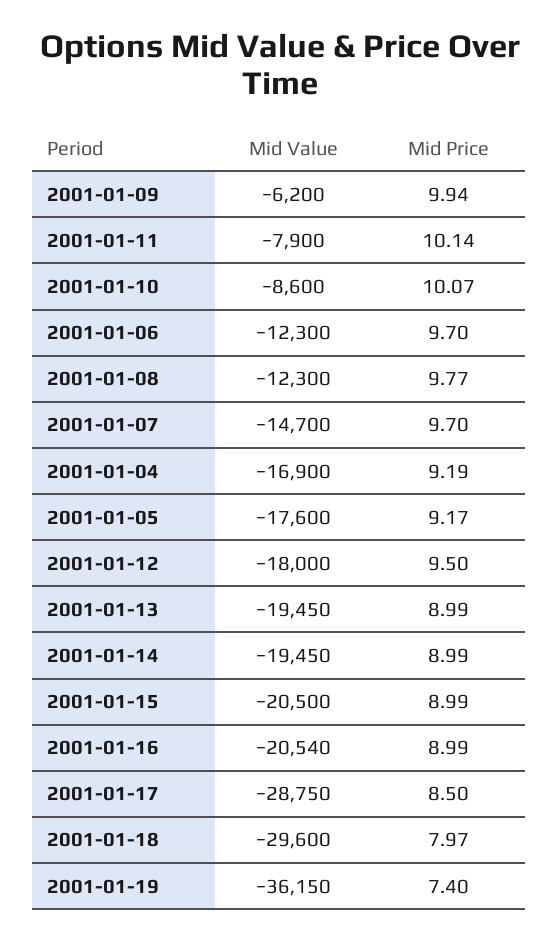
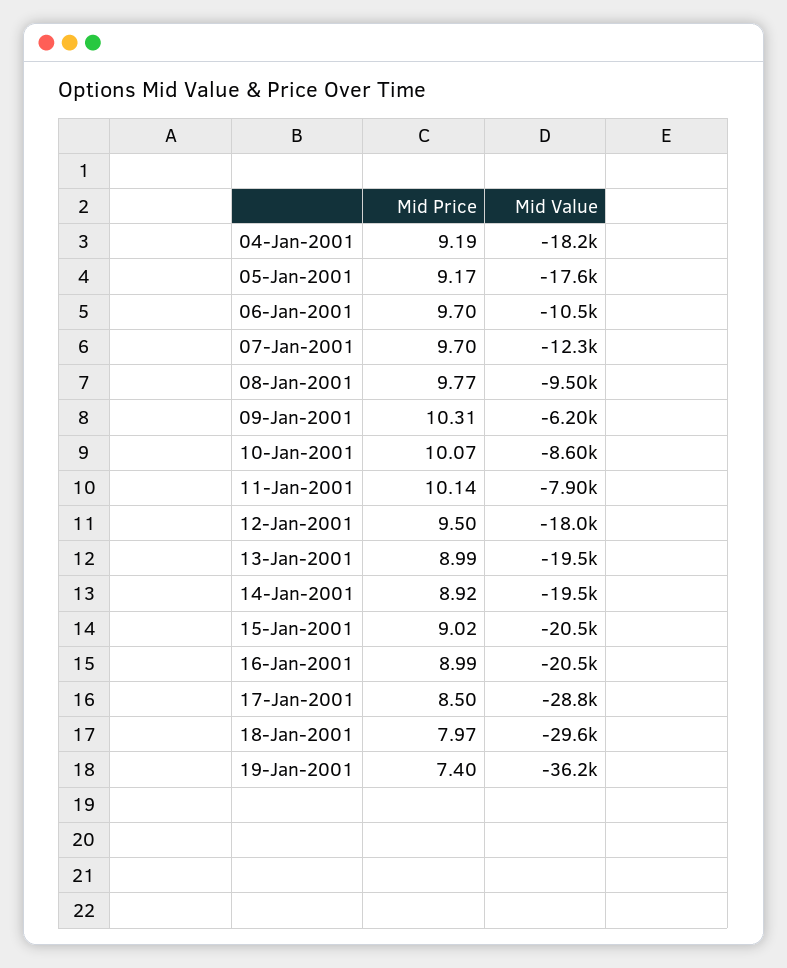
  {
    "Mid Value": {
      "2001-01-09": -6200,
      "2001-01-11": -7900,
      "2001-01-10": -8600,
-     "2001-01-06": -12300,
+     "2001-01-06": -10500,
-     "2001-01-08": -12300,
+     "2001-01-08": -9500,
-     "2001-01-07": -14700,
+     "2001-01-07": -12300,
-     "2001-01-04": -16900,
+     "2001-01-04": -18200,
      "2001-01-05": -17600,
      "2001-01-12": -18000,
      "2001-01-13": -19450,
      "2001-01-14": -19450,
      "2001-01-15": -20500,
      "2001-01-16": -20540,
      "2001-01-17": -28750,
      "2001-01-18": -29600,
      "2001-01-19": -36150
    },
    "Mid Price": {
-     "2001-01-09": 9.94,
+     "2001-01-09": 10.31,
      "2001-01-11": 10.14,
      "2001-01-10": 10.07,
      "2001-01-06": 9.7,
      "2001-01-08": 9.77,
      "2001-01-07": 9.7,
      "2001-01-04": 9.19,
      "2001-01-05": 9.17,
      "2001-01-12": 9.5,
      "2001-01-13": 8.99,
-     "2001-01-14": 8.99,
+     "2001-01-14": 8.92,
-     "2001-01-15": 8.99,
+     "2001-01-15": 9.02,
      "2001-01-16": 8.99,
      "2001-01-17": 8.5,
      "2001-01-18": 7.97,
      "2001-01-19": 7.4
    }
  }

